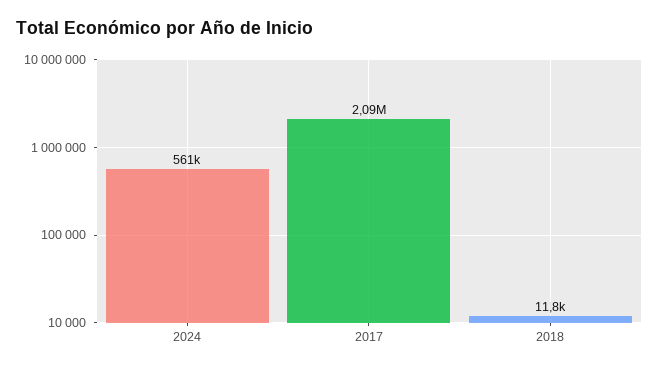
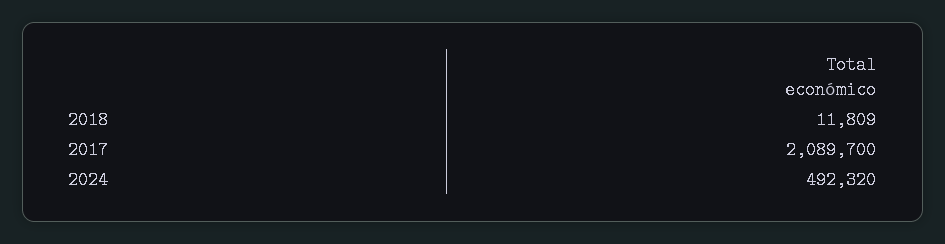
  {
-   "2024": 561000,
+   "2024": 492320,
    "2017": 2089700,
    "2018": 11809
  }

